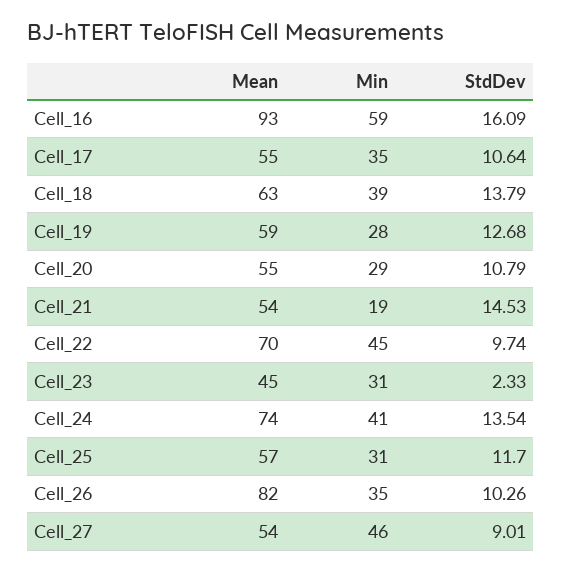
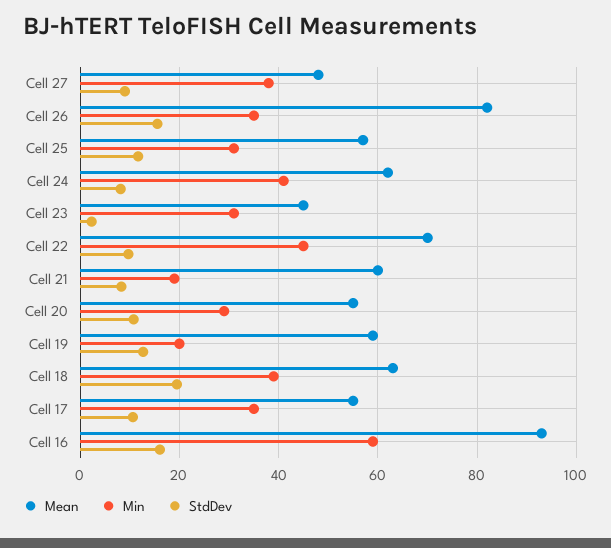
  {
    "Mean": {
      "Cell_16": 93,
      "Cell_17": 55,
      "Cell_18": 63,
      "Cell_19": 59,
      "Cell_20": 55,
-     "Cell_21": 54,
+     "Cell_21": 60,
      "Cell_22": 70,
      "Cell_23": 45,
-     "Cell_24": 74,
+     "Cell_24": 62,
      "Cell_25": 57,
      "Cell_26": 82,
-     "Cell_27": 54
+     "Cell_27": 48
    },
    "Min": {
      "Cell_16": 59,
      "Cell_17": 35,
      "Cell_18": 39,
-     "Cell_19": 28,
+     "Cell_19": 20,
      "Cell_20": 29,
      "Cell_21": 19,
      "Cell_22": 45,
      "Cell_23": 31,
      "Cell_24": 41,
      "Cell_25": 31,
      "Cell_26": 35,
-     "Cell_27": 46
+     "Cell_27": 38
    },
    "StdDev": {
      "Cell_16": 16.09,
      "Cell_17": 10.64,
-     "Cell_18": 13.79,
+     "Cell_18": 20,
      "Cell_19": 12.68,
      "Cell_20": 10.79,
-     "Cell_21": 14.53,
+     "Cell_21": 8,
      "Cell_22": 9.74,
      "Cell_23": 2.33,
-     "Cell_24": 13.54,
+     "Cell_24": 8,
      "Cell_25": 11.7,
-     "Cell_26": 10.26,
+     "Cell_26": 16,
      "Cell_27": 9.01
    }
  }

